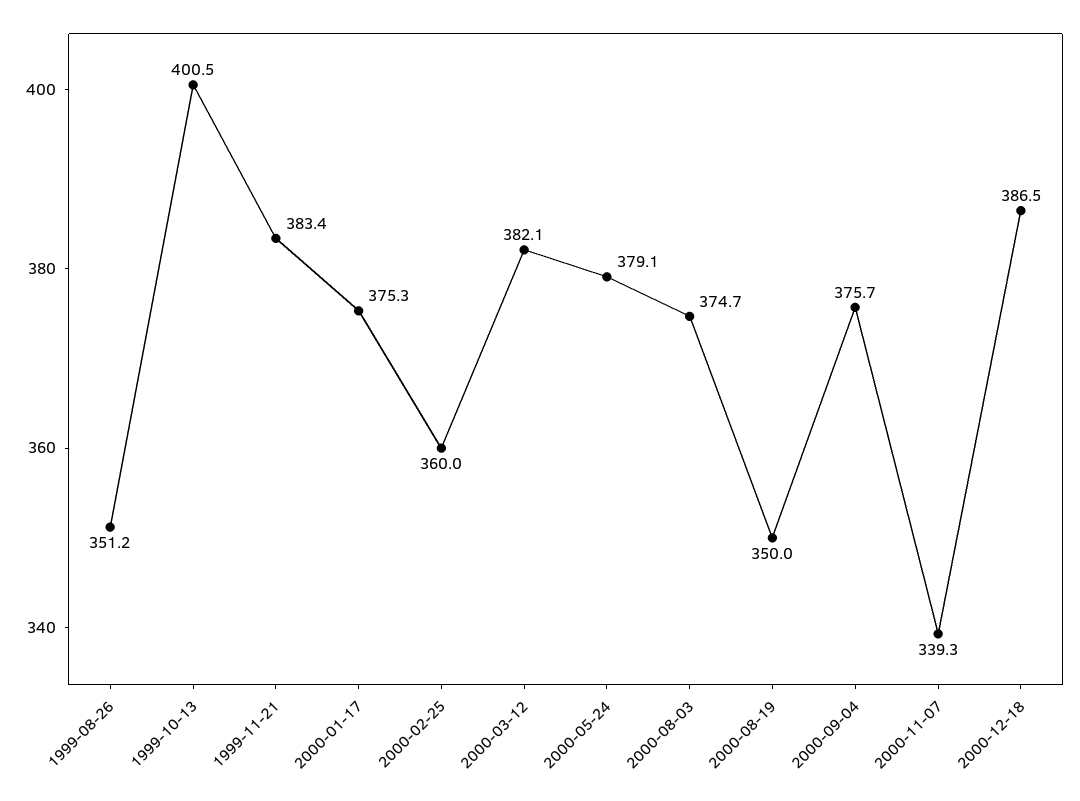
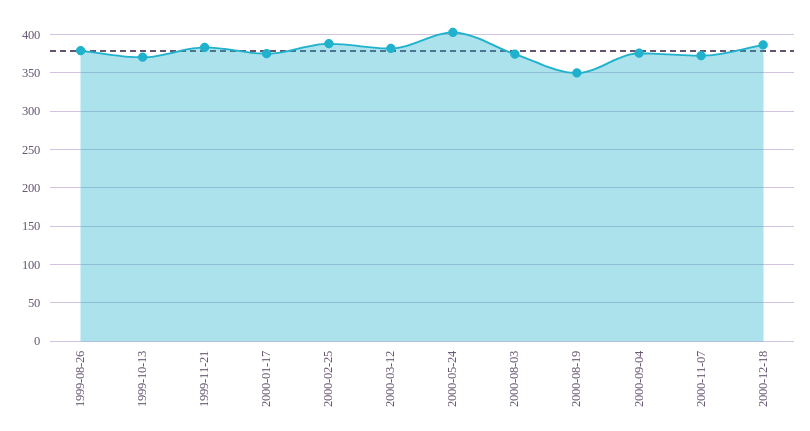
  {
-   "1999-08-26": 351.2,
+   "1999-08-26": 380,
-   "1999-10-13": 400.5,
+   "1999-10-13": 370,
    "1999-11-21": 383.4,
    "2000-01-17": 375.3,
-   "2000-02-25": 360,
+   "2000-02-25": 390,
    "2000-03-12": 382.1,
-   "2000-05-24": 379.1,
+   "2000-05-24": 400,
    "2000-08-03": 374.7,
    "2000-08-19": 350,
    "2000-09-04": 375.7,
-   "2000-11-07": 339.3,
+   "2000-11-07": 370,
    "2000-12-18": 386.5
  }

